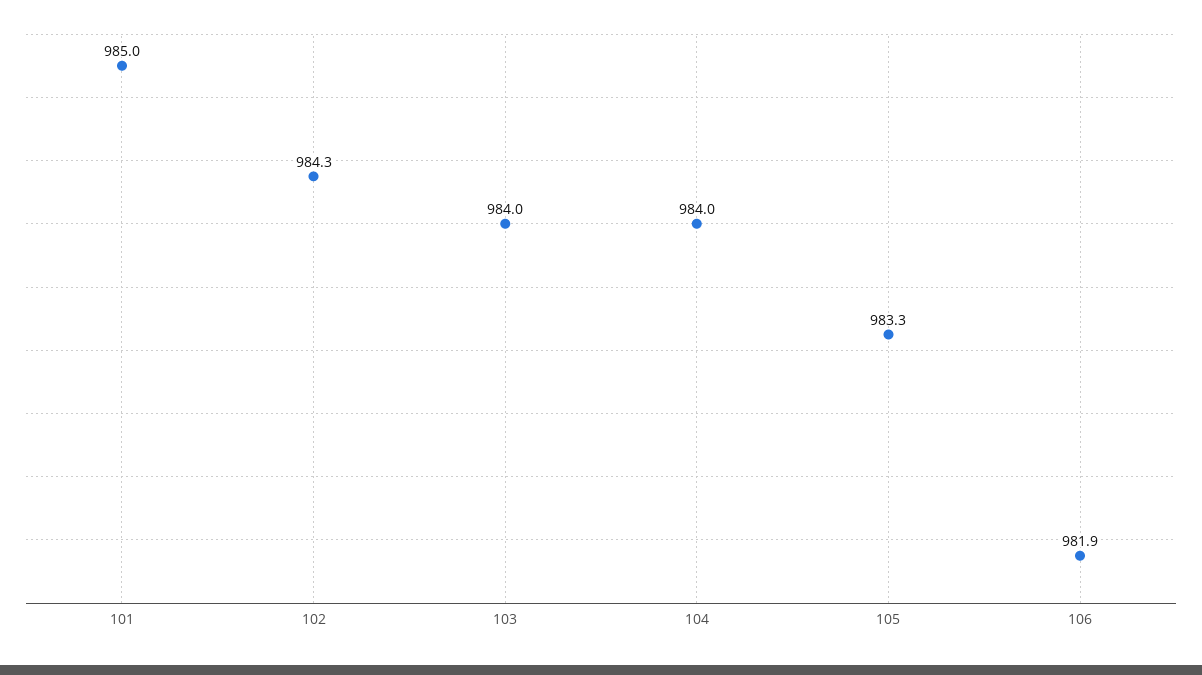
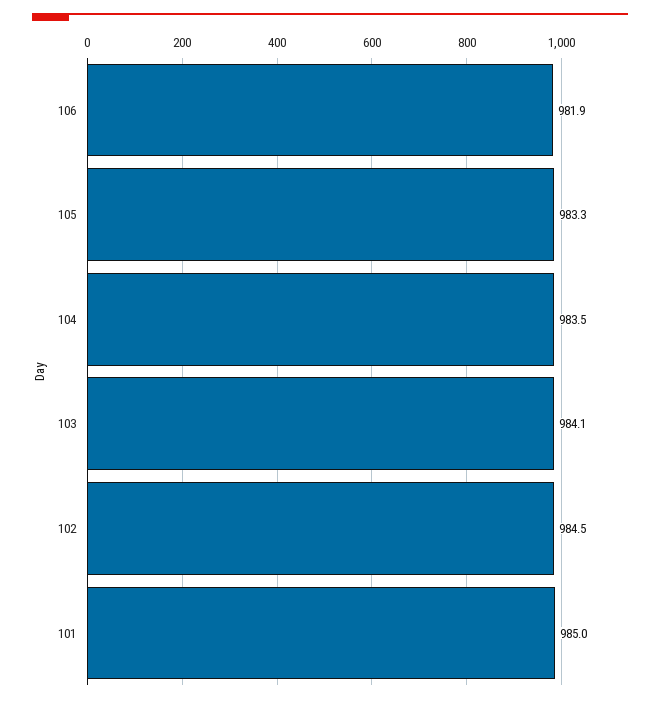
  {
    "101": 985,
-   "102": 984.3,
+   "102": 984.5,
-   "103": 984,
+   "103": 984.1,
-   "104": 984,
+   "104": 983.5,
    "105": 983.3,
    "106": 981.9
  }

